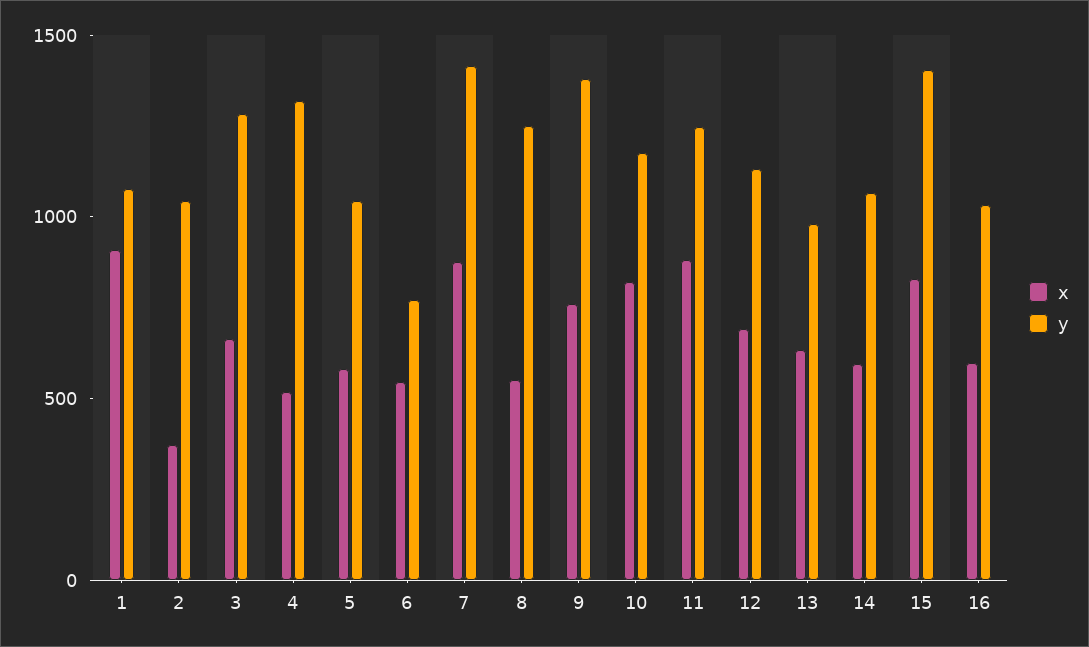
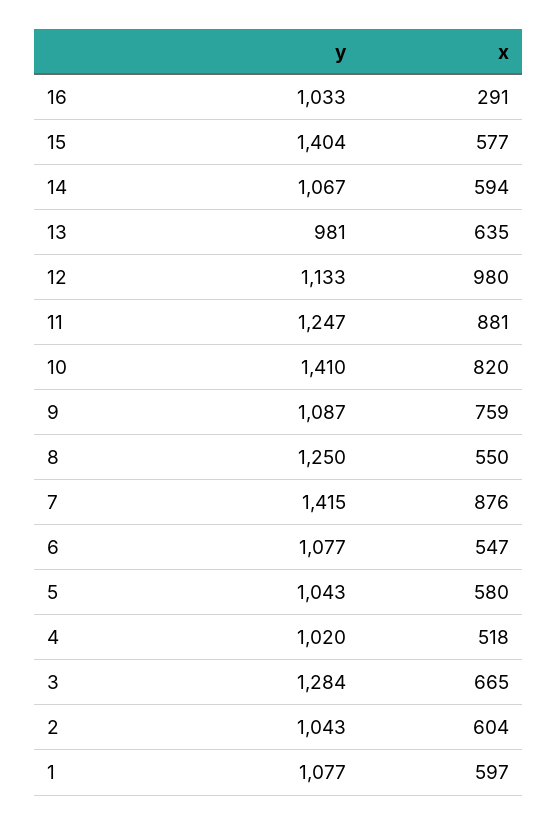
  {
    "x": {
-     "1": 900,
+     "1": 597,
-     "2": 400,
+     "2": 604,
      "3": 665,
      "4": 518,
      "5": 580,
      "6": 547,
      "7": 876,
      "8": 550,
      "9": 759,
      "10": 820,
      "11": 881,
-     "12": 700,
+     "12": 980,
      "13": 635,
      "14": 594,
-     "15": 800,
+     "15": 577,
-     "16": 600
+     "16": 291
    },
    "y": {
      "1": 1077,
      "2": 1043,
      "3": 1284,
-     "4": 1300,
+     "4": 1020,
      "5": 1043,
-     "6": 800,
+     "6": 1077,
      "7": 1415,
      "8": 1250,
-     "9": 1400,
+     "9": 1087,
-     "10": 1200,
+     "10": 1410,
      "11": 1247,
      "12": 1133,
      "13": 981,
      "14": 1067,
      "15": 1404,
      "16": 1033
    }
  }

